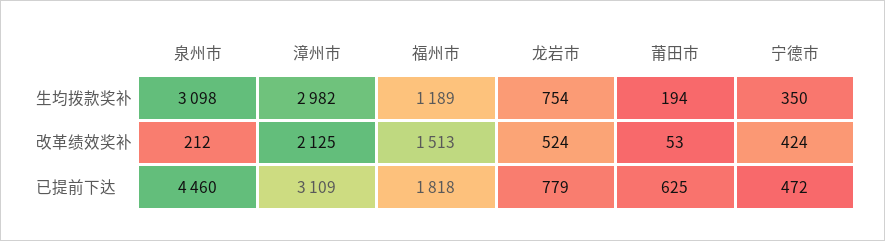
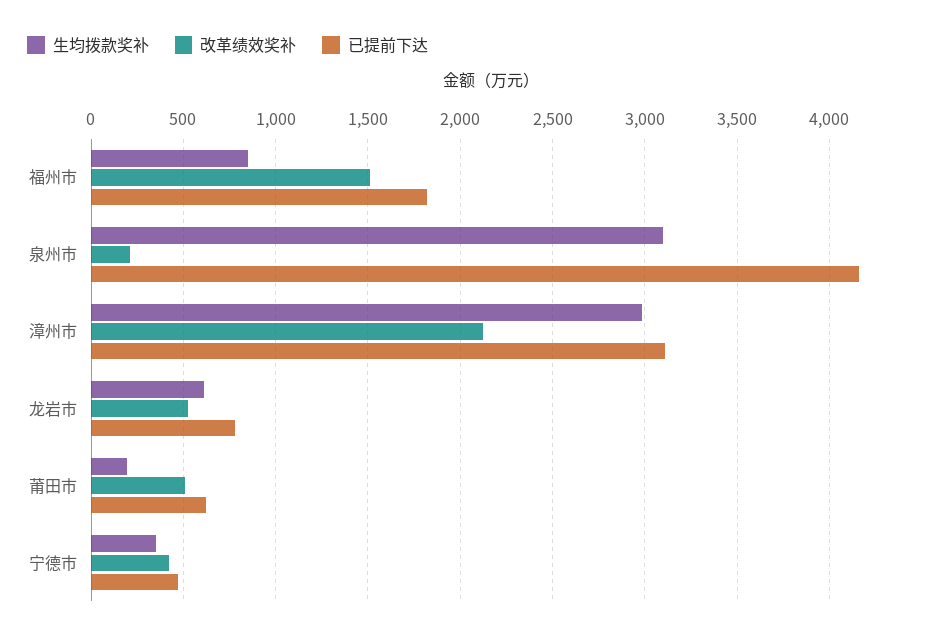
  {
    "生均拨款奖补": {
      "泉州市": 3098,
      "漳州市": 2982,
-     "福州市": 1189,
+     "福州市": 850,
-     "龙岩市": 754,
+     "龙岩市": 600,
      "莆田市": 194,
      "宁德市": 350
    },
    "改革绩效奖补": {
      "泉州市": 212,
      "漳州市": 2125,
      "福州市": 1513,
      "龙岩市": 524,
-     "莆田市": 53,
+     "莆田市": 500,
      "宁德市": 424
    },
    "已提前下达": {
-     "泉州市": 4460,
+     "泉州市": 4150,
      "漳州市": 3109,
      "福州市": 1818,
      "龙岩市": 779,
      "莆田市": 625,
      "宁德市": 472
    }
  }

